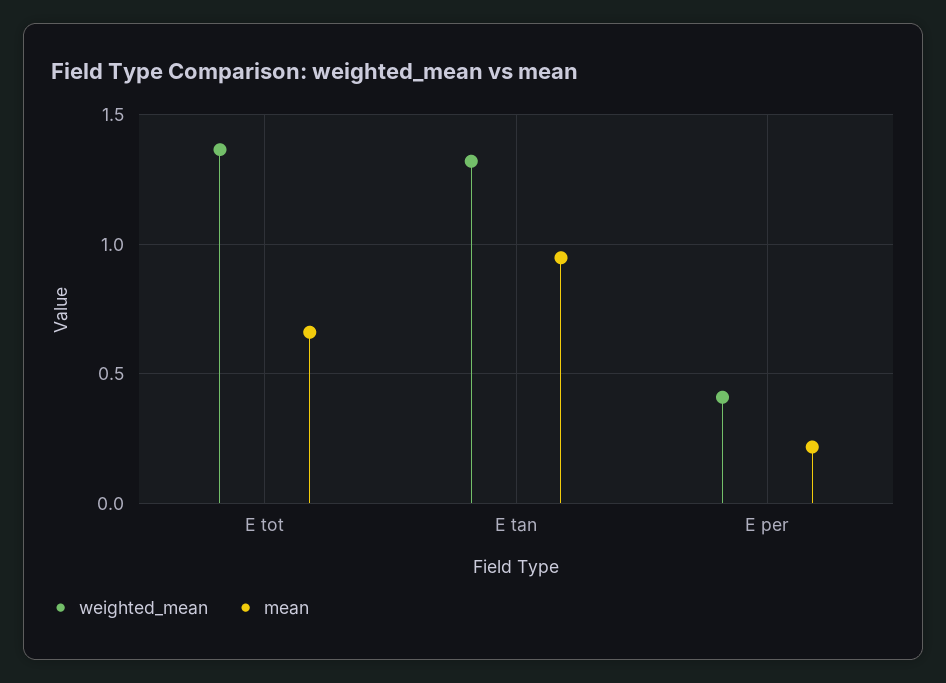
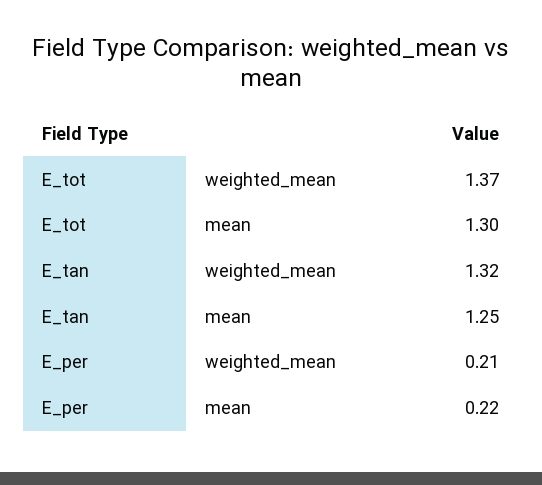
  {
    "weighted_mean": {
      "E tot": 1.37,
      "E tan": 1.32,
-     "E per": 0.4
+     "E per": 0.21
    },
    "mean": {
-     "E tot": 0.65,
+     "E tot": 1.3,
-     "E tan": 0.95,
+     "E tan": 1.25,
      "E per": 0.22
    }
  }

